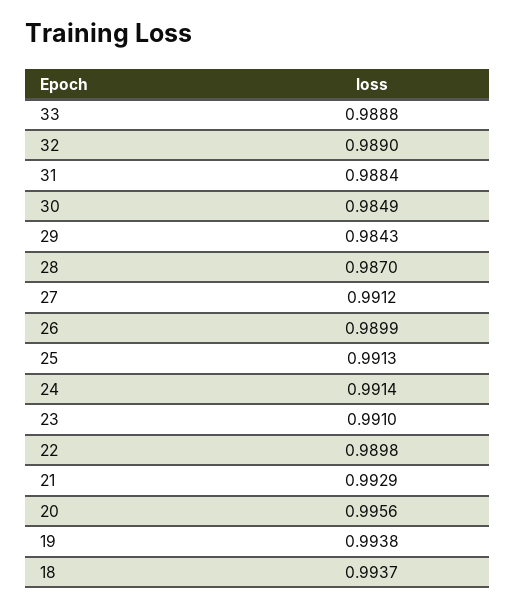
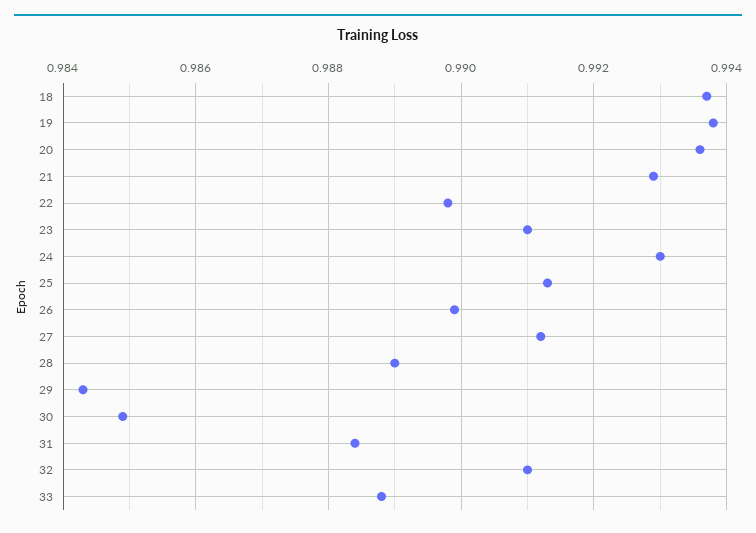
  {
    "33": 0.9888,
-   "32": 0.989,
+   "32": 0.991,
    "31": 0.9884,
    "30": 0.9849,
    "29": 0.9843,
-   "28": 0.987,
+   "28": 0.989,
    "27": 0.9912,
    "26": 0.9899,
    "25": 0.9913,
-   "24": 0.9914,
+   "24": 0.993,
    "23": 0.991,
    "22": 0.9898,
    "21": 0.9929,
-   "20": 0.9956,
+   "20": 0.9935,
    "19": 0.9938,
    "18": 0.9937
  }

